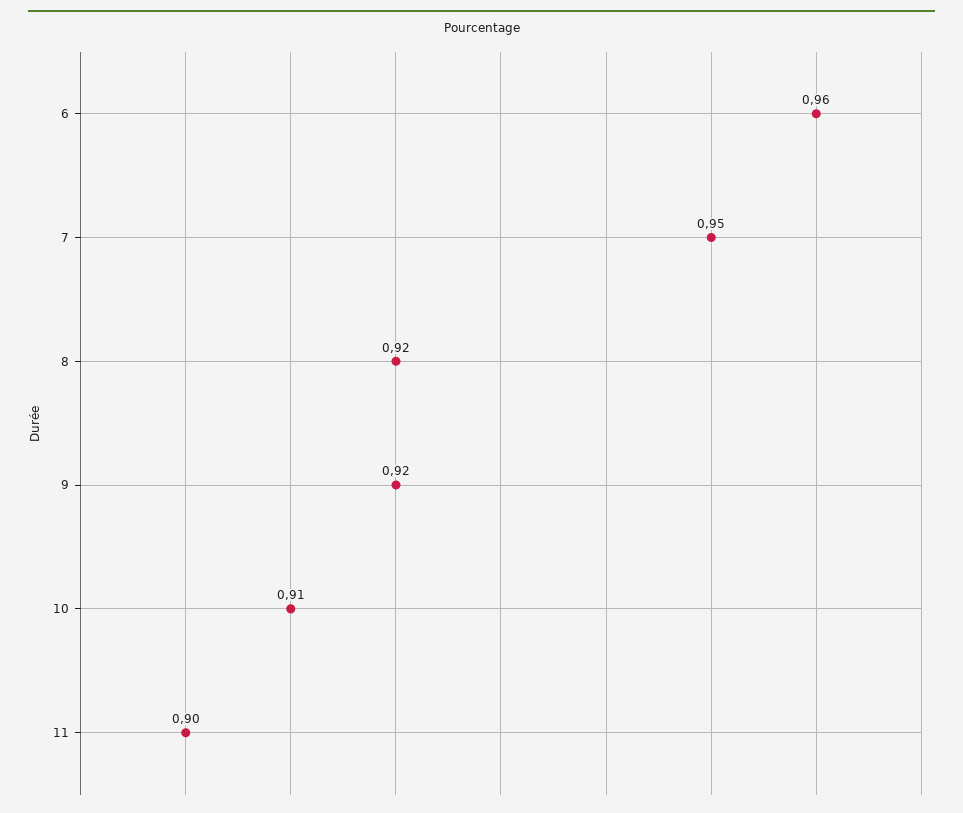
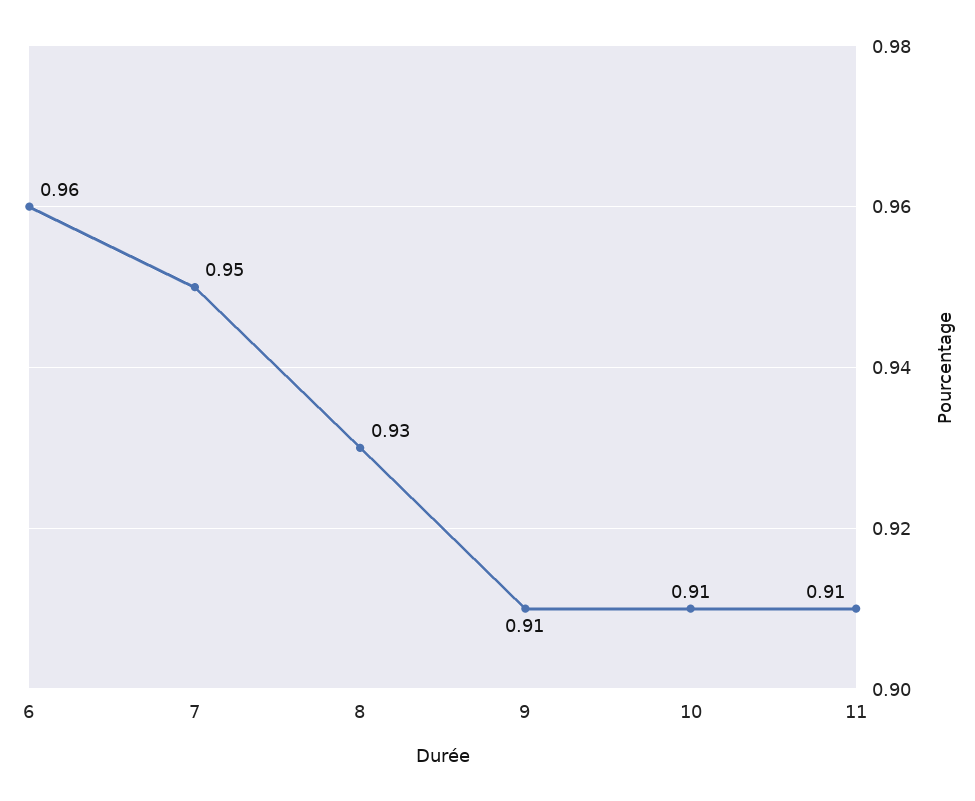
  {
    "6": 0.96,
    "7": 0.95,
-   "8": 0.92,
+   "8": 0.93,
-   "9": 0.92,
+   "9": 0.91,
    "10": 0.91,
-   "11": 0.9
+   "11": 0.91
  }

